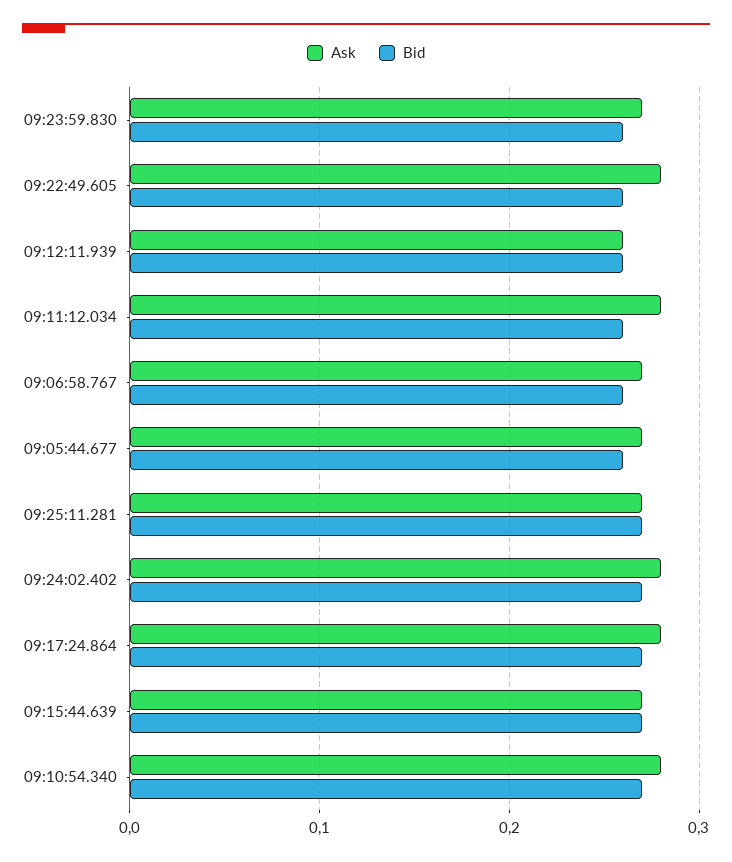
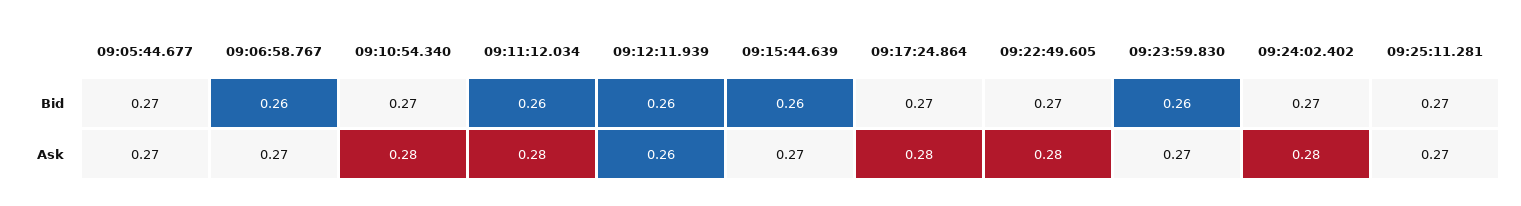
  {
    "Ask": {
      "09:23:59.830": 0.27,
      "09:22:49.605": 0.28,
      "09:12:11.939": 0.26,
      "09:11:12.034": 0.28,
      "09:06:58.767": 0.27,
      "09:05:44.677": 0.27,
      "09:25:11.281": 0.27,
      "09:24:02.402": 0.28,
      "09:17:24.864": 0.28,
      "09:15:44.639": 0.27,
      "09:10:54.340": 0.28
    },
    "Bid": {
      "09:23:59.830": 0.26,
-     "09:22:49.605": 0.26,
+     "09:22:49.605": 0.27,
      "09:12:11.939": 0.26,
      "09:11:12.034": 0.26,
      "09:06:58.767": 0.26,
-     "09:05:44.677": 0.26,
+     "09:05:44.677": 0.27,
      "09:25:11.281": 0.27,
      "09:24:02.402": 0.27,
      "09:17:24.864": 0.27,
-     "09:15:44.639": 0.27,
+     "09:15:44.639": 0.26,
      "09:10:54.340": 0.27
    }
  }

